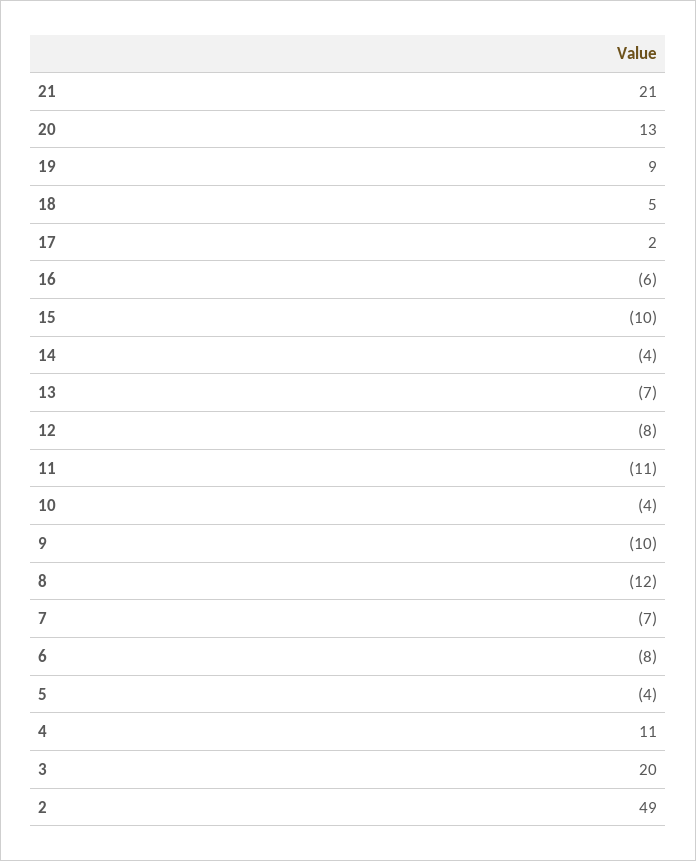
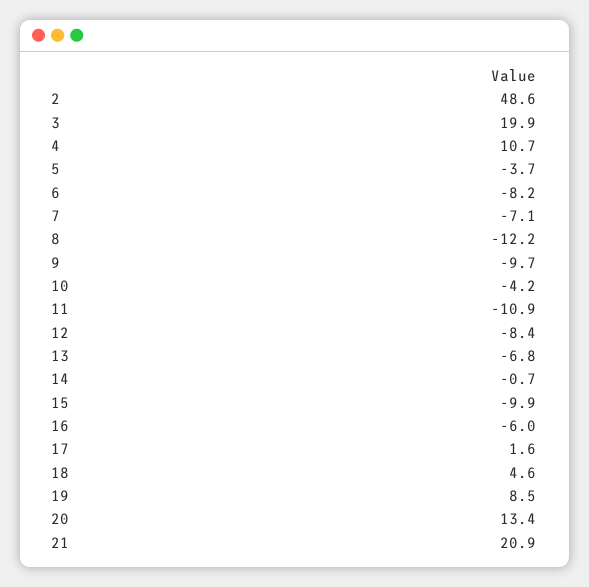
  {
    "21": 20.9,
    "20": 13.4,
    "19": 8.5,
    "18": 4.6,
    "17": 1.6,
    "16": -6,
    "15": -9.9,
-   "14": -4,
+   "14": -0.7,
    "13": -6.8,
    "12": -8.4,
    "11": -10.9,
    "10": -4.2,
    "9": -9.7,
    "8": -12.2,
    "7": -7.1,
    "6": -8.2,
    "5": -3.7,
    "4": 10.7,
    "3": 19.9,
    "2": 48.6
  }

